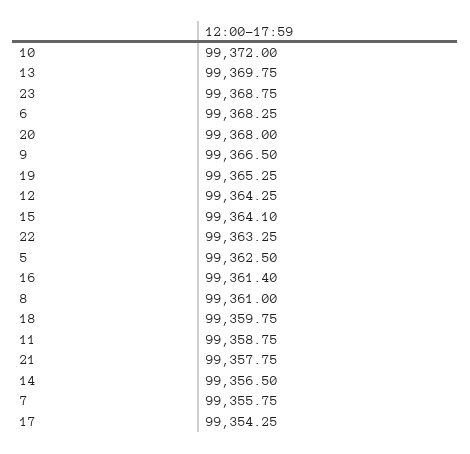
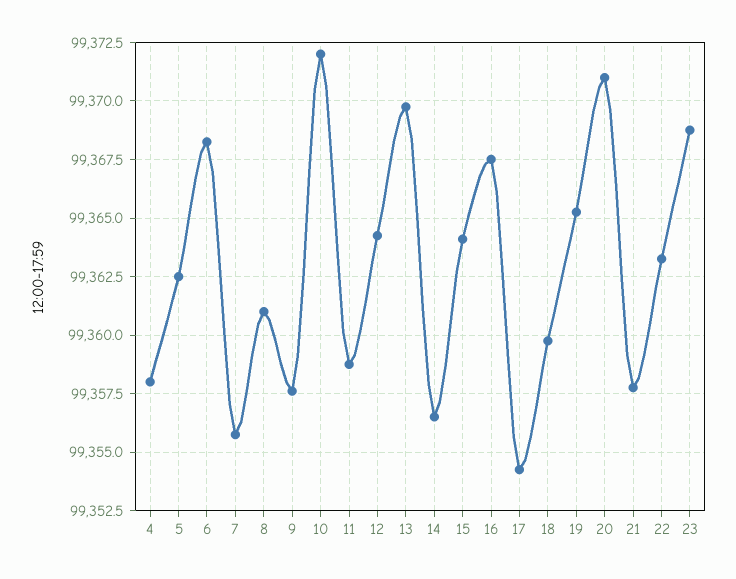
  {
    "10": 99372,
    "13": 99369.75,
    "23": 99368.75,
    "6": 99368.25,
-   "20": 99368,
+   "20": 99371,
-   "9": 99366.5,
+   "9": 99357.5,
    "19": 99365.25,
    "12": 99364.25,
    "15": 99364.1,
    "22": 99363.25,
    "5": 99362.5,
-   "16": 99361.4,
+   "16": 99367.5,
    "8": 99361,
    "18": 99359.75,
    "11": 99358.75,
    "21": 99357.75,
    "14": 99356.5,
    "7": 99355.75,
-   "17": 99354.25
+   "17": 99354.25,
+   "4": 99358
  }

